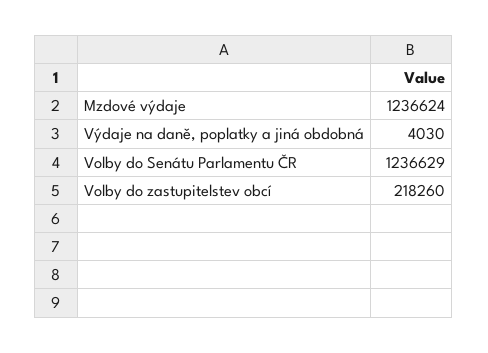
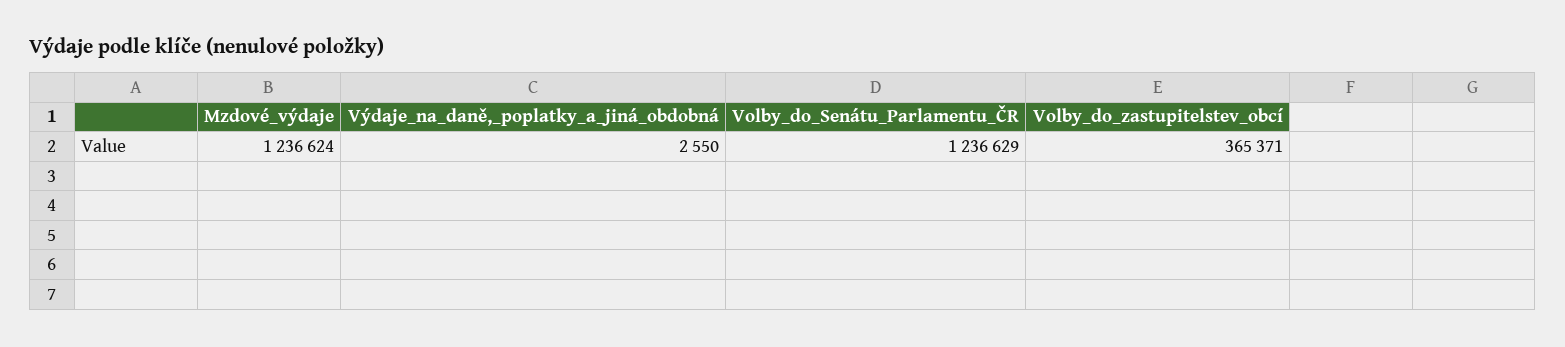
  {
    "Mzdové výdaje": 1236624,
-   "Výdaje na daně, poplatky a jiná obdobná": 4030,
+   "Výdaje na daně, poplatky a jiná obdobná": 2550,
    "Volby do Senátu Parlamentu ČR": 1236629,
-   "Volby do zastupitelstev obcí": 218260
+   "Volby do zastupitelstev obcí": 365371
  }

